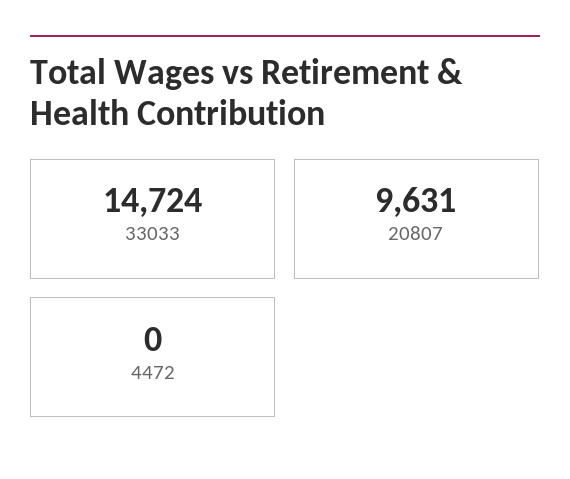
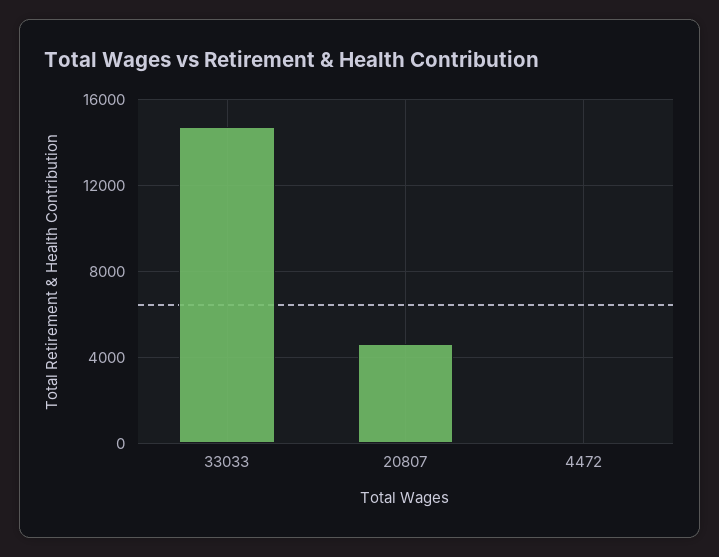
  {
    "33033": 14724,
-   "20807": 9631,
+   "20807": 4500,
    "4472": 0
  }

